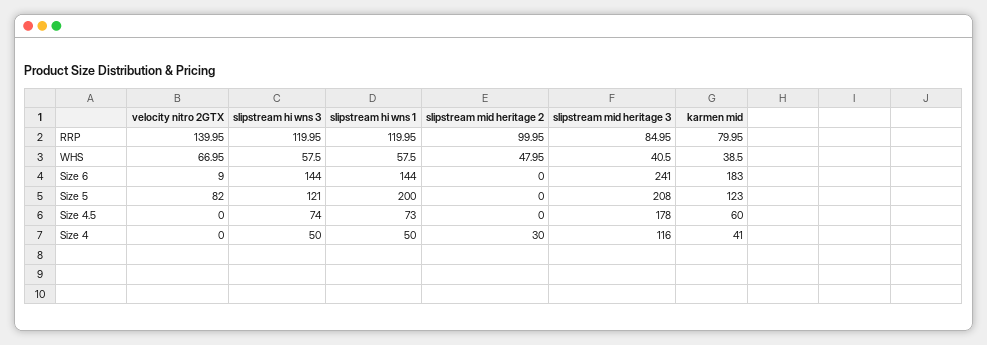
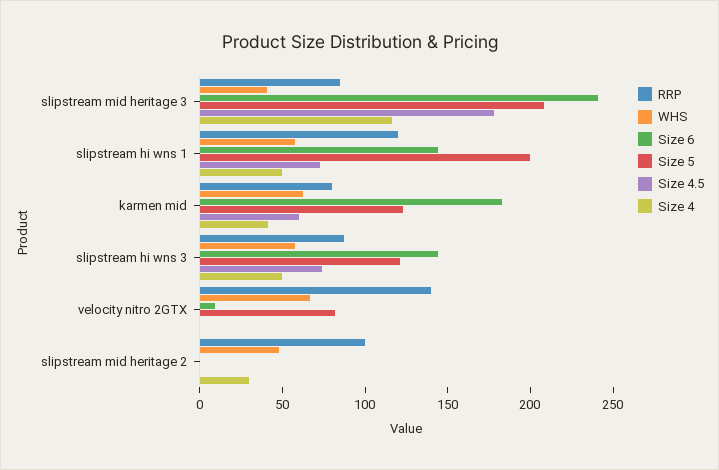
  {
    "RRP": {
      "velocity nitro 2GTX": 139.95,
-     "slipstream hi wns 3": 119.95,
+     "slipstream hi wns 3": 90,
      "slipstream hi wns 1": 119.95,
      "slipstream mid heritage 2": 99.95,
      "slipstream mid heritage 3": 84.95,
      "karmen mid": 79.95
    },
    "WHS": {
      "velocity nitro 2GTX": 66.95,
      "slipstream hi wns 3": 57.5,
      "slipstream hi wns 1": 57.5,
      "slipstream mid heritage 2": 47.95,
      "slipstream mid heritage 3": 40.5,
-     "karmen mid": 38.5
+     "karmen mid": 60
    },
    "Size 6": {
      "velocity nitro 2GTX": 9,
      "slipstream hi wns 3": 144,
      "slipstream hi wns 1": 144,
      "slipstream mid heritage 2": 0,
      "slipstream mid heritage 3": 241,
      "karmen mid": 183
    },
    "Size 5": {
      "velocity nitro 2GTX": 82,
      "slipstream hi wns 3": 121,
      "slipstream hi wns 1": 200,
      "slipstream mid heritage 2": 0,
      "slipstream mid heritage 3": 208,
      "karmen mid": 123
    },
    "Size 4.5": {
      "velocity nitro 2GTX": 0,
      "slipstream hi wns 3": 74,
      "slipstream hi wns 1": 73,
      "slipstream mid heritage 2": 0,
      "slipstream mid heritage 3": 178,
      "karmen mid": 60
    },
    "Size 4": {
      "velocity nitro 2GTX": 0,
      "slipstream hi wns 3": 50,
      "slipstream hi wns 1": 50,
      "slipstream mid heritage 2": 30,
      "slipstream mid heritage 3": 116,
      "karmen mid": 41
    }
  }

